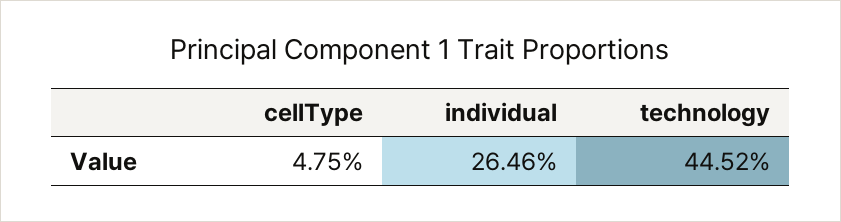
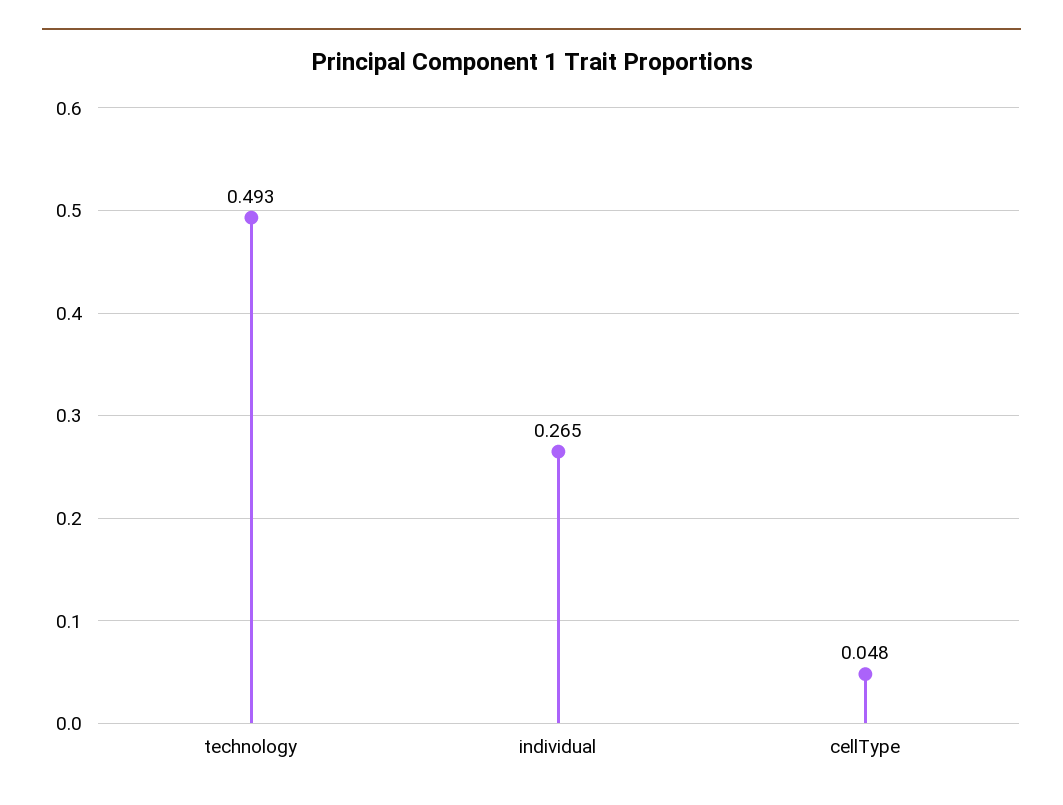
  {
    "cellType": 0.0475,
    "individual": 0.2646,
-   "technology": 0.4452
+   "technology": 0.493
  }

